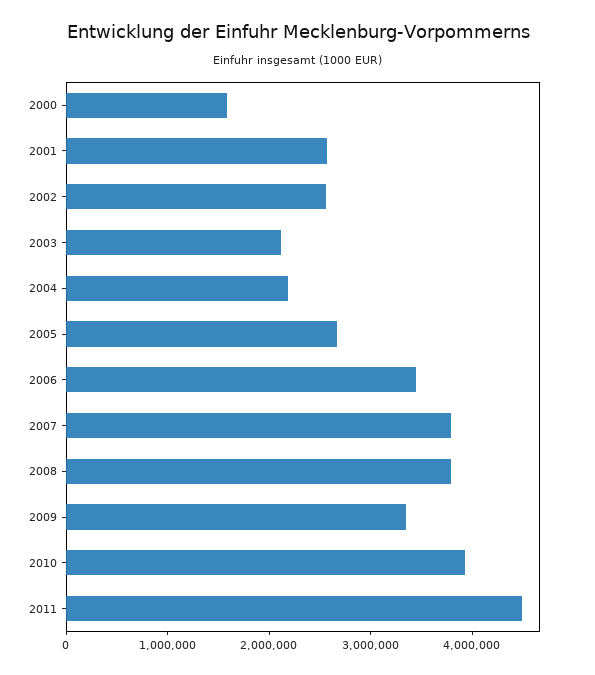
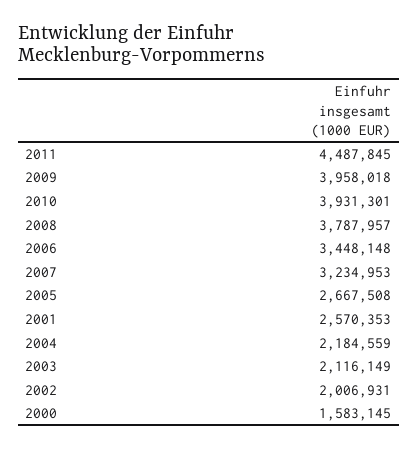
  {
    "2000": 1583145,
    "2001": 2570353,
-   "2002": 2600000,
+   "2002": 2006931,
    "2003": 2116149,
    "2004": 2184559,
    "2005": 2667508,
    "2006": 3448148,
-   "2007": 3800000,
+   "2007": 3234953,
    "2008": 3787957,
-   "2009": 3400000,
+   "2009": 3958018,
    "2010": 3931301,
    "2011": 4487845
  }

